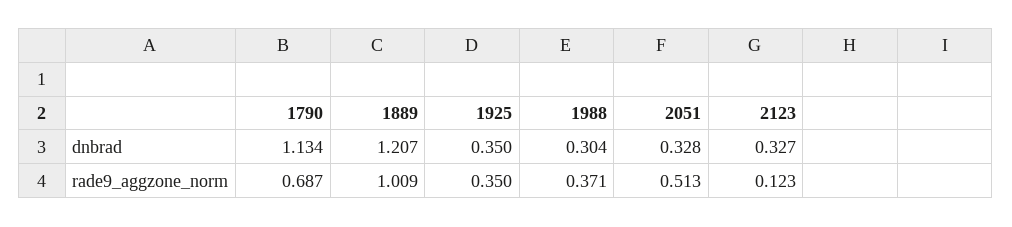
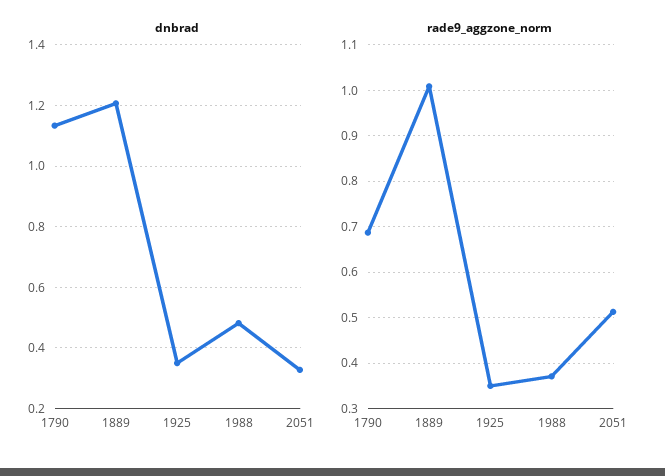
  {
    "dnbrad": {
      "1790": 1.134,
      "1889": 1.207,
      "1925": 0.35,
-     "1988": 0.304,
+     "1988": 0.48,
-     "2051": 0.328,
+     "2051": 0.328
-     "2123": 0.327
    },
    "rade9_aggzone_norm": {
      "1790": 0.687,
      "1889": 1.009,
      "1925": 0.35,
      "1988": 0.371,
-     "2051": 0.513,
+     "2051": 0.513
-     "2123": 0.123
    }
  }

